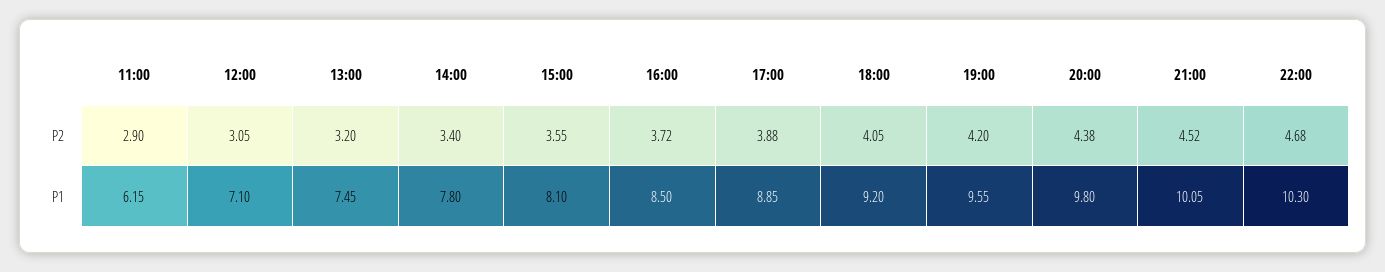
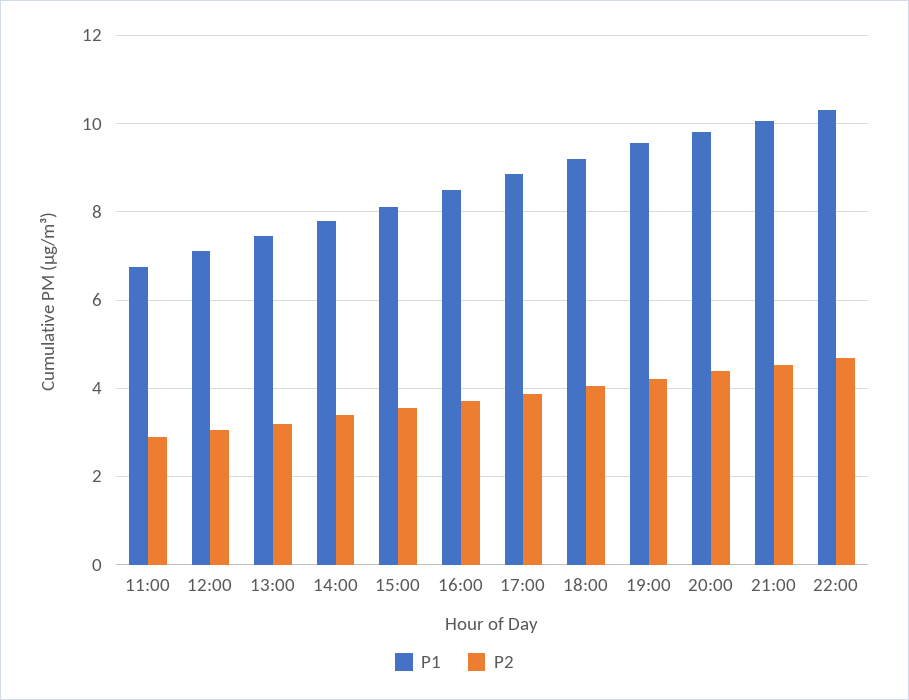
  {
    "P2": {
      "11:00": 2.9,
      "12:00": 3.05,
      "13:00": 3.2,
      "14:00": 3.4,
      "15:00": 3.55,
      "16:00": 3.72,
      "17:00": 3.88,
      "18:00": 4.05,
      "19:00": 4.2,
      "20:00": 4.38,
      "21:00": 4.52,
      "22:00": 4.68
    },
    "P1": {
-     "11:00": 6.15,
+     "11:00": 6.8,
      "12:00": 7.1,
      "13:00": 7.45,
      "14:00": 7.8,
      "15:00": 8.1,
      "16:00": 8.5,
      "17:00": 8.85,
      "18:00": 9.2,
      "19:00": 9.55,
      "20:00": 9.8,
      "21:00": 10.05,
      "22:00": 10.3
    }
  }

